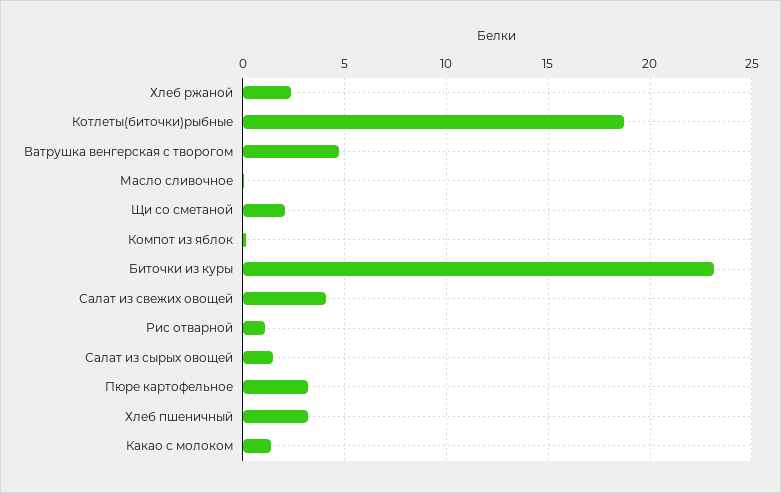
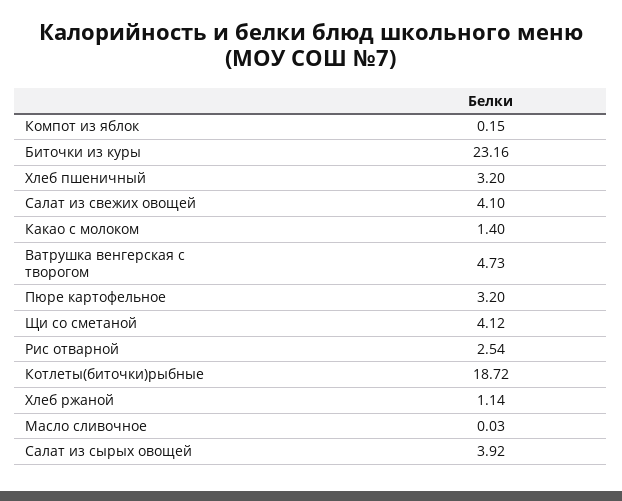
  {
-   "Хлеб ржаной": 2.5,
+   "Хлеб ржаной": 1.14,
    "Котлеты(биточки)рыбные": 18.72,
    "Ватрушка венгерская с творогом": 4.73,
    "Масло сливочное": 0.03,
-   "Щи со сметаной": 2,
+   "Щи со сметаной": 4.12,
    "Компот из яблок": 0.15,
    "Биточки из куры": 23.16,
    "Салат из свежих овощей": 4.1,
-   "Рис отварной": 1,
+   "Рис отварной": 2.54,
-   "Салат из сырых овощей": 1.5,
+   "Салат из сырых овощей": 3.92,
    "Пюре картофельное": 3.2,
    "Хлеб пшеничный": 3.2,
    "Какао с молоком": 1.4
  }

